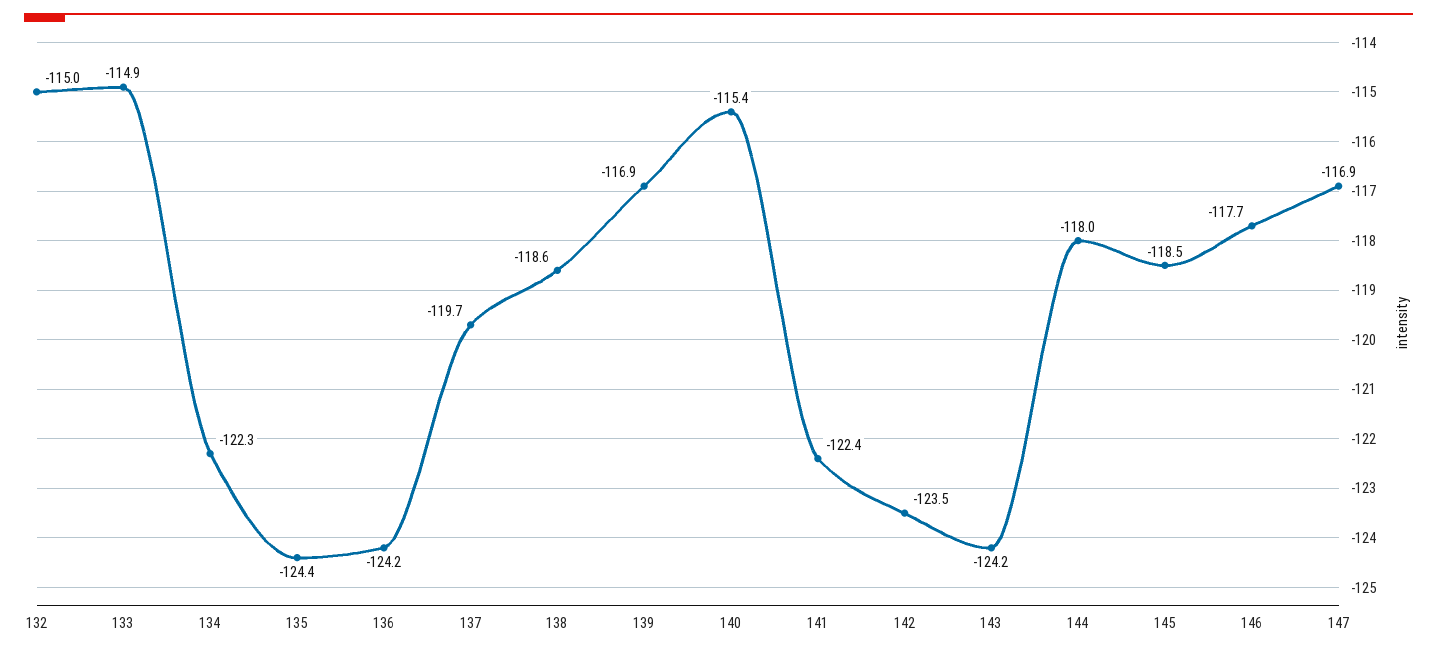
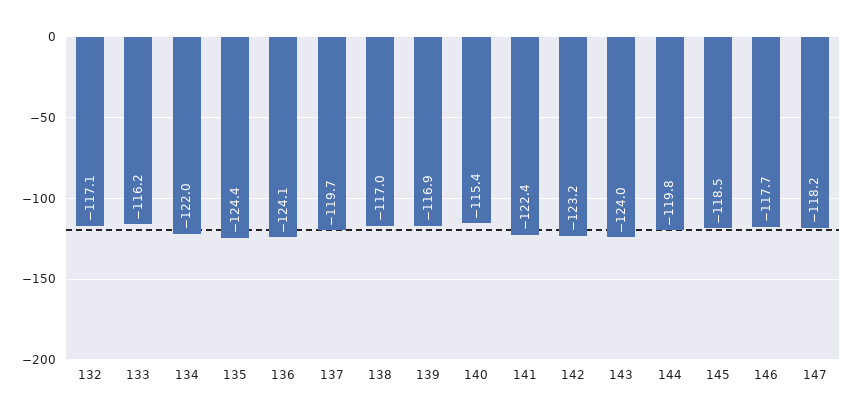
  {
-   "132": -115,
+   "132": -117.1,
-   "133": -114.9,
+   "133": -116.2,
-   "134": -122.3,
+   "134": -122,
    "135": -124.4,
-   "136": -124.2,
+   "136": -124.1,
    "137": -119.7,
-   "138": -118.6,
+   "138": -117,
    "139": -116.9,
    "140": -115.4,
    "141": -122.4,
-   "142": -123.5,
+   "142": -123.2,
-   "143": -124.2,
+   "143": -124,
-   "144": -118,
+   "144": -119.8,
    "145": -118.5,
    "146": -117.7,
-   "147": -116.9
+   "147": -118.2
  }

